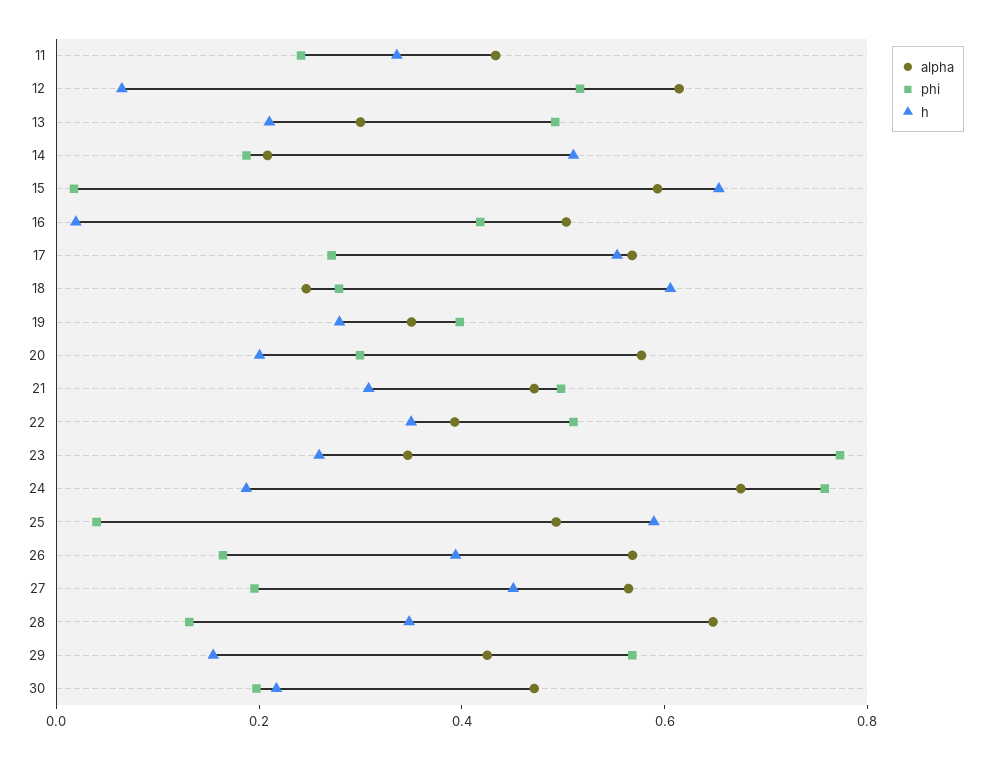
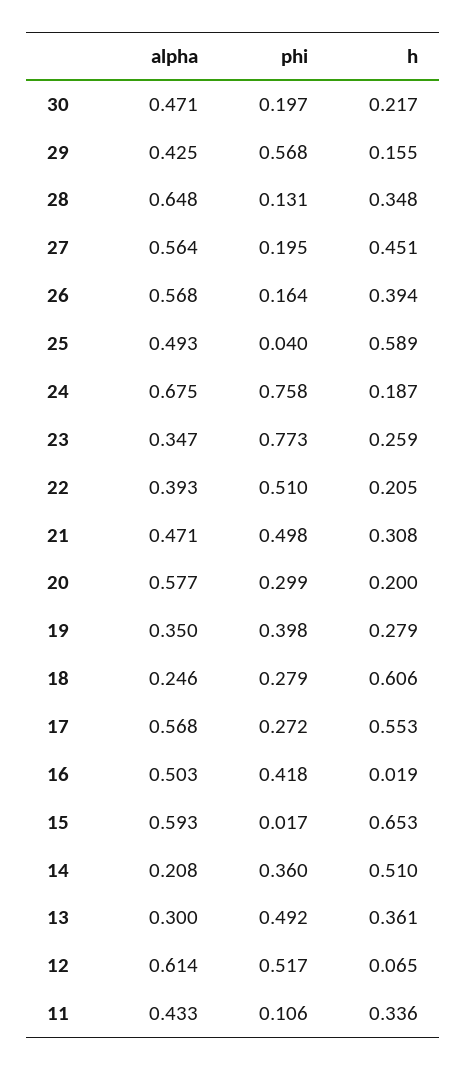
  {
    "alpha": {
      "11": 0.433,
      "12": 0.614,
      "13": 0.3,
      "14": 0.208,
      "15": 0.593,
      "16": 0.503,
      "17": 0.568,
      "18": 0.246,
      "19": 0.35,
      "20": 0.577,
      "21": 0.471,
      "22": 0.393,
      "23": 0.347,
      "24": 0.675,
      "25": 0.493,
      "26": 0.568,
      "27": 0.564,
      "28": 0.648,
      "29": 0.425,
      "30": 0.471
    },
    "phi": {
-     "11": 0.25,
+     "11": 0.106,
      "12": 0.517,
      "13": 0.492,
-     "14": 0.2,
+     "14": 0.36,
      "15": 0.017,
      "16": 0.418,
      "17": 0.272,
      "18": 0.279,
      "19": 0.398,
      "20": 0.299,
      "21": 0.498,
      "22": 0.51,
      "23": 0.773,
      "24": 0.758,
      "25": 0.04,
      "26": 0.164,
      "27": 0.195,
      "28": 0.131,
      "29": 0.568,
      "30": 0.197
    },
    "h": {
      "11": 0.336,
      "12": 0.065,
-     "13": 0.2,
+     "13": 0.361,
      "14": 0.51,
      "15": 0.653,
      "16": 0.019,
      "17": 0.553,
      "18": 0.606,
      "19": 0.279,
      "20": 0.2,
      "21": 0.308,
-     "22": 0.35,
+     "22": 0.205,
      "23": 0.259,
      "24": 0.187,
      "25": 0.589,
      "26": 0.394,
      "27": 0.451,
      "28": 0.348,
      "29": 0.155,
      "30": 0.217
    }
  }

